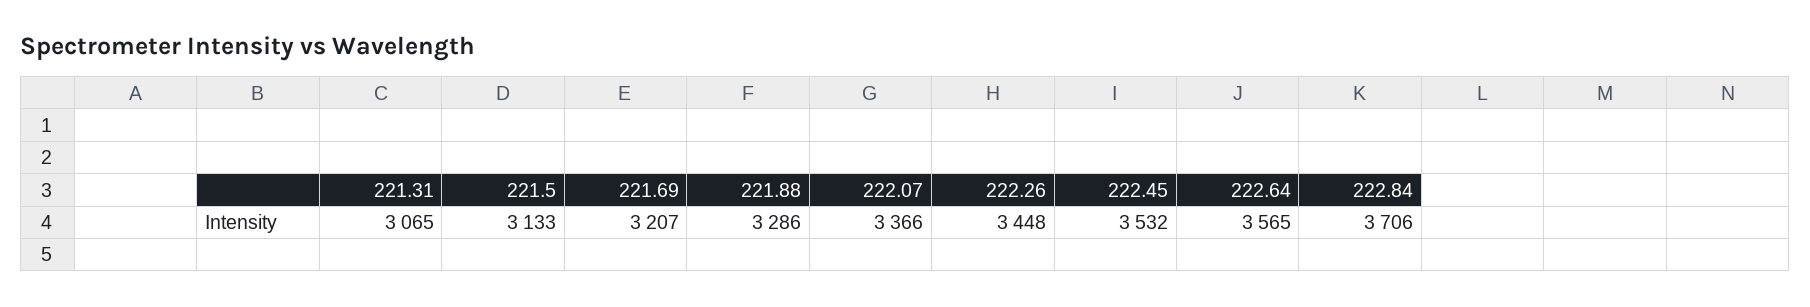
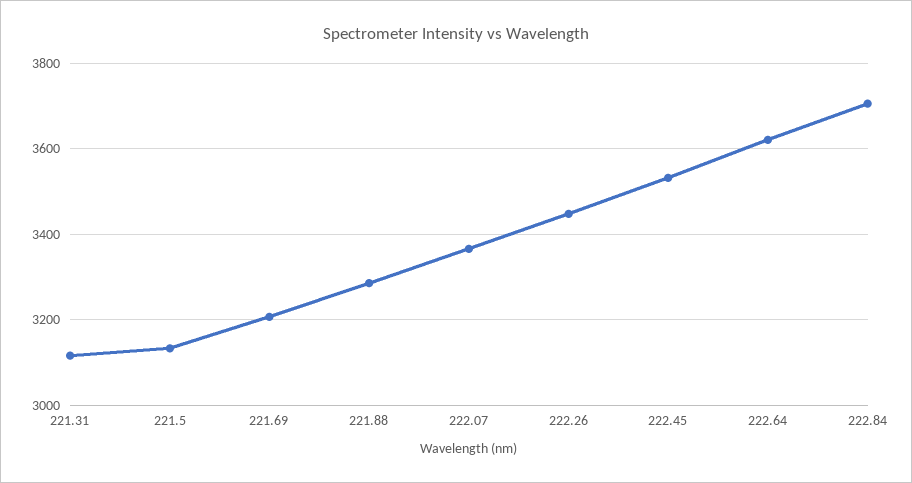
  {
-   "221.31": 3065,
+   "221.31": 3120,
    "221.5": 3133,
    "221.69": 3207,
    "221.88": 3286,
    "222.07": 3366,
    "222.26": 3448,
    "222.45": 3532,
-   "222.64": 3565,
+   "222.64": 3620,
    "222.84": 3706
  }

